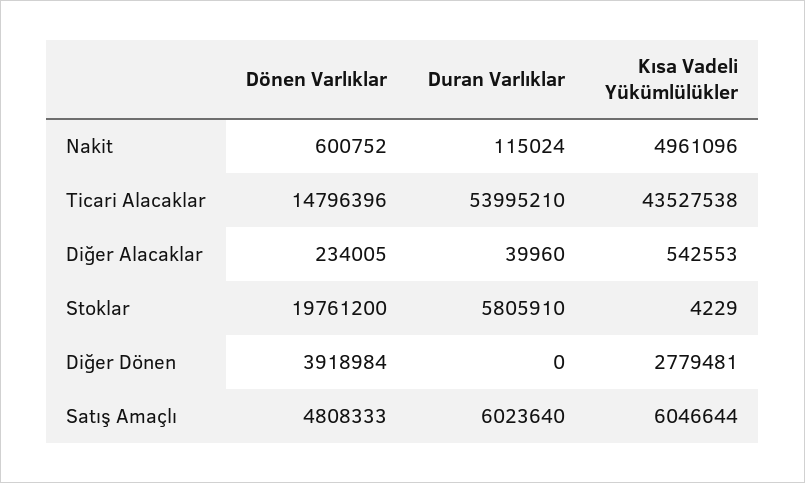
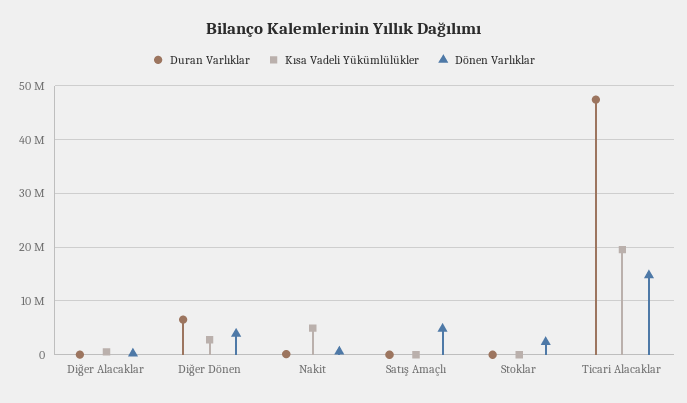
  {
    "Dönen Varlıklar": {
      "Nakit": 600752,
      "Ticari Alacaklar": 14796396,
      "Diğer Alacaklar": 234005,
-     "Stoklar": 19761200,
+     "Stoklar": 2000000,
      "Diğer Dönen": 3918984,
      "Satış Amaçlı": 4808333
    },
    "Duran Varlıklar": {
      "Nakit": 115024,
-     "Ticari Alacaklar": 53995210,
+     "Ticari Alacaklar": 48000000,
      "Diğer Alacaklar": 39960,
-     "Stoklar": 5805910,
+     "Stoklar": 0,
-     "Diğer Dönen": 0,
+     "Diğer Dönen": 6000000,
-     "Satış Amaçlı": 6023640
+     "Satış Amaçlı": 0
    },
    "Kısa Vadeli Yükümlülükler": {
      "Nakit": 4961096,
-     "Ticari Alacaklar": 43527538,
+     "Ticari Alacaklar": 20000000,
      "Diğer Alacaklar": 542553,
      "Stoklar": 4229,
      "Diğer Dönen": 2779481,
-     "Satış Amaçlı": 6046644
+     "Satış Amaçlı": 0
    }
  }

